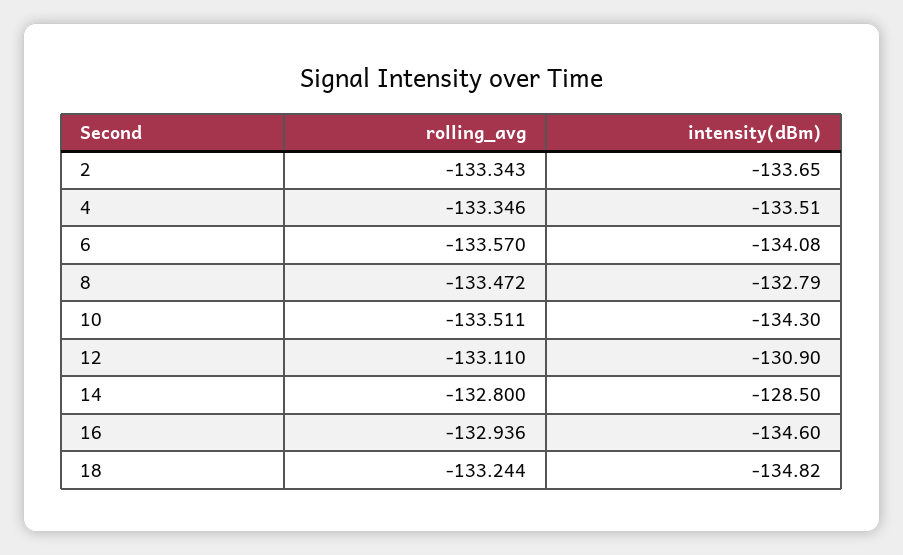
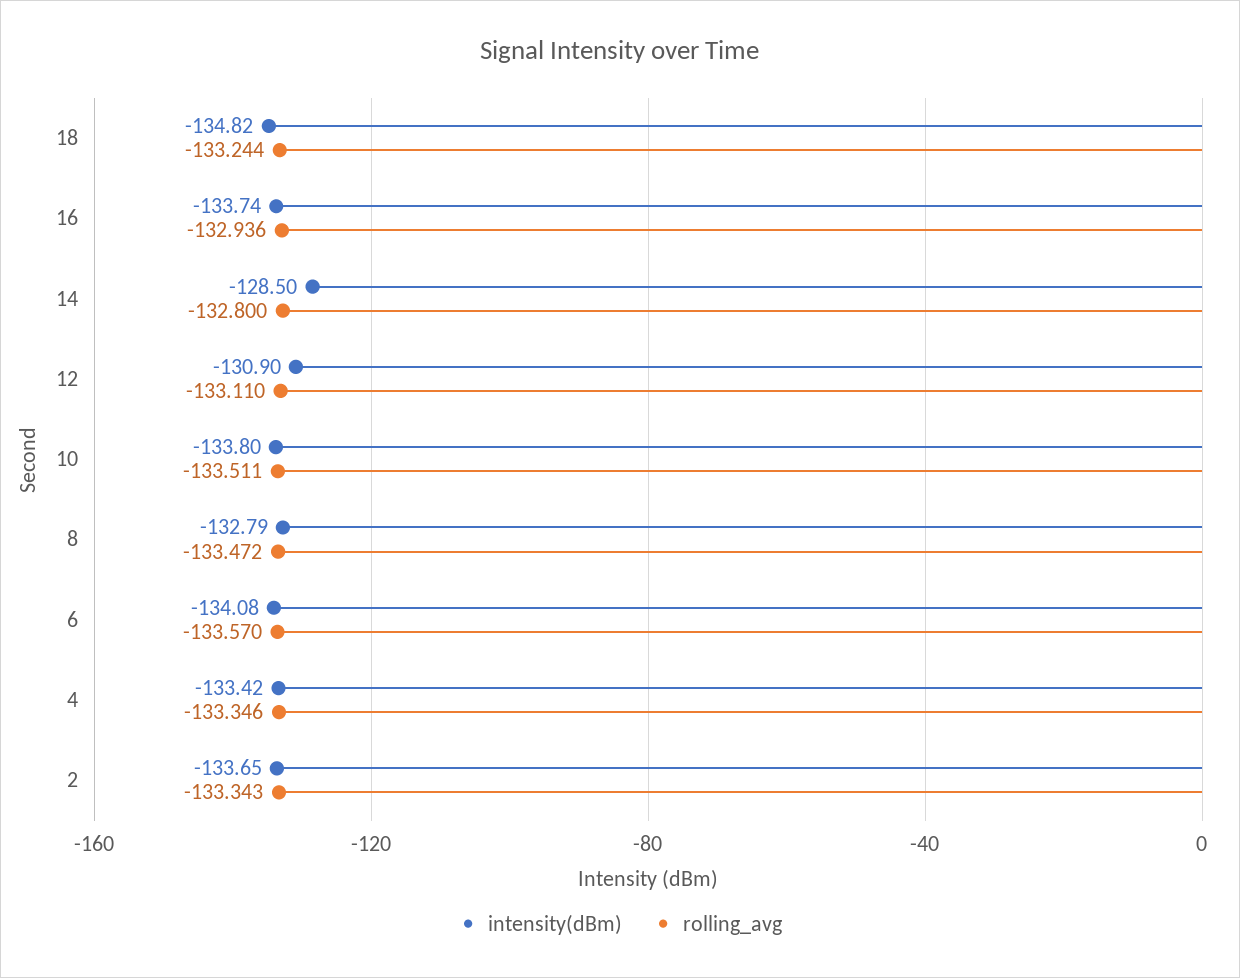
  {
    "rolling_avg": {
      "2": -133.343,
      "4": -133.346,
      "6": -133.57,
      "8": -133.472,
      "10": -133.511,
      "12": -133.11,
      "14": -132.8,
      "16": -132.936,
      "18": -133.244
    },
    "intensity(dBm)": {
      "2": -133.65,
-     "4": -133.51,
+     "4": -133.42,
      "6": -134.08,
      "8": -132.79,
-     "10": -134.3,
+     "10": -133.8,
      "12": -130.9,
      "14": -128.5,
-     "16": -134.6,
+     "16": -133.74,
      "18": -134.82
    }
  }

